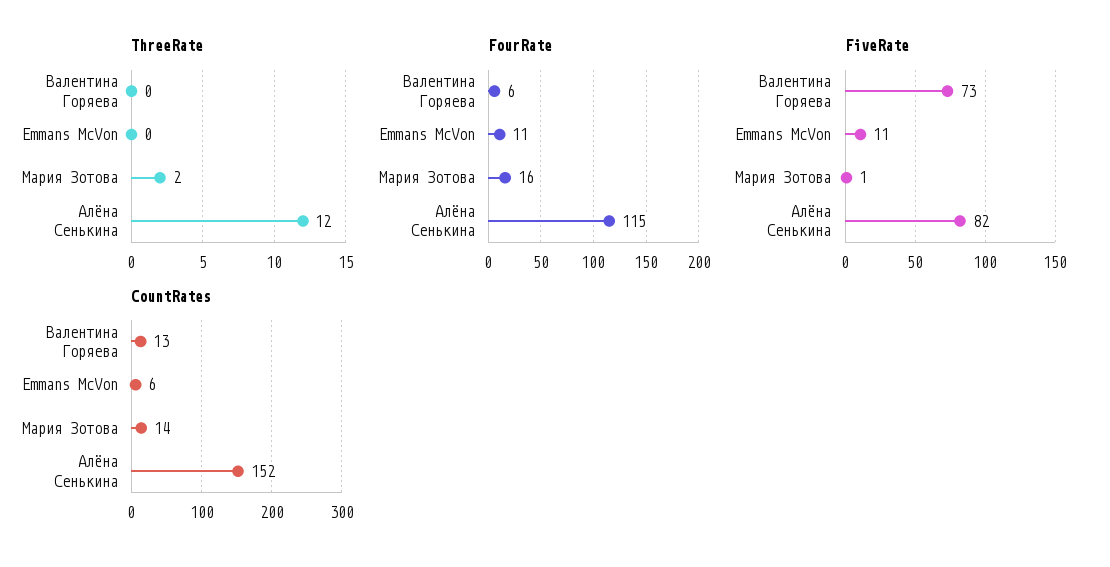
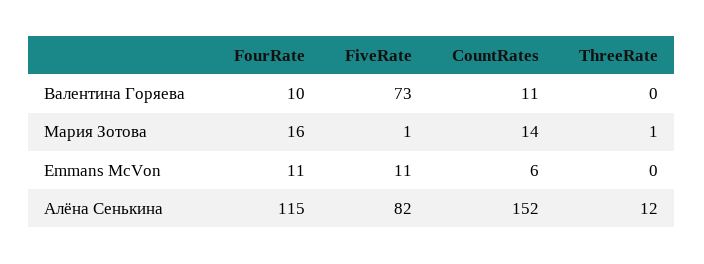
  {
    "ThreeRate": {
      "Валентина Горяева": 0,
      "Emmans McVon": 0,
-     "Мария Зотова": 2,
+     "Мария Зотова": 1,
      "Алёна Сенькина": 12
    },
    "FourRate": {
-     "Валентина Горяева": 6,
+     "Валентина Горяева": 10,
      "Emmans McVon": 11,
      "Мария Зотова": 16,
      "Алёна Сенькина": 115
    },
    "FiveRate": {
      "Валентина Горяева": 73,
      "Emmans McVon": 11,
      "Мария Зотова": 1,
      "Алёна Сенькина": 82
    },
    "CountRates": {
-     "Валентина Горяева": 13,
+     "Валентина Горяева": 11,
      "Emmans McVon": 6,
      "Мария Зотова": 14,
      "Алёна Сенькина": 152
    }
  }

